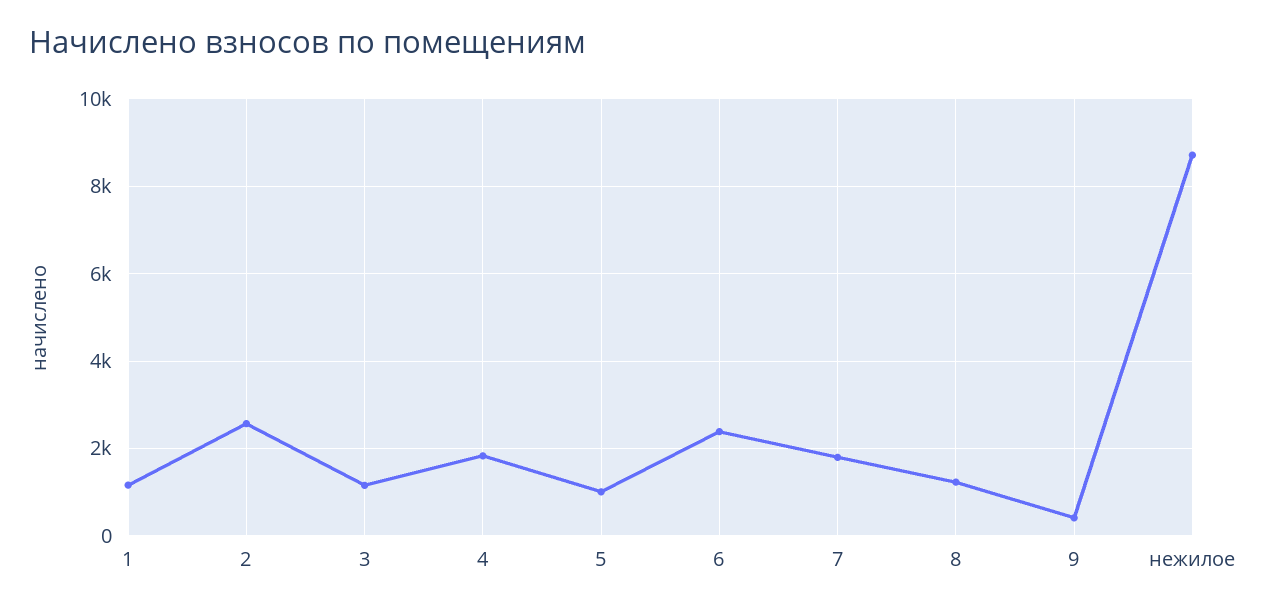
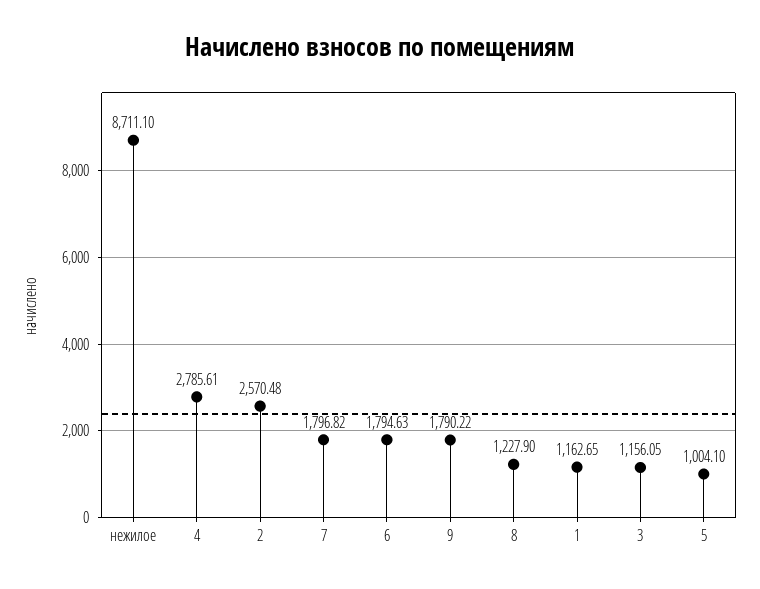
  {
    "1": 1162.65,
    "2": 2570.48,
    "3": 1156.05,
-   "4": 1800,
+   "4": 2785.61,
    "5": 1004.1,
-   "6": 2400,
+   "6": 1794.63,
    "7": 1796.82,
    "8": 1227.9,
-   "9": 400,
+   "9": 1790.22,
    "нежилое": 8711.1
  }

